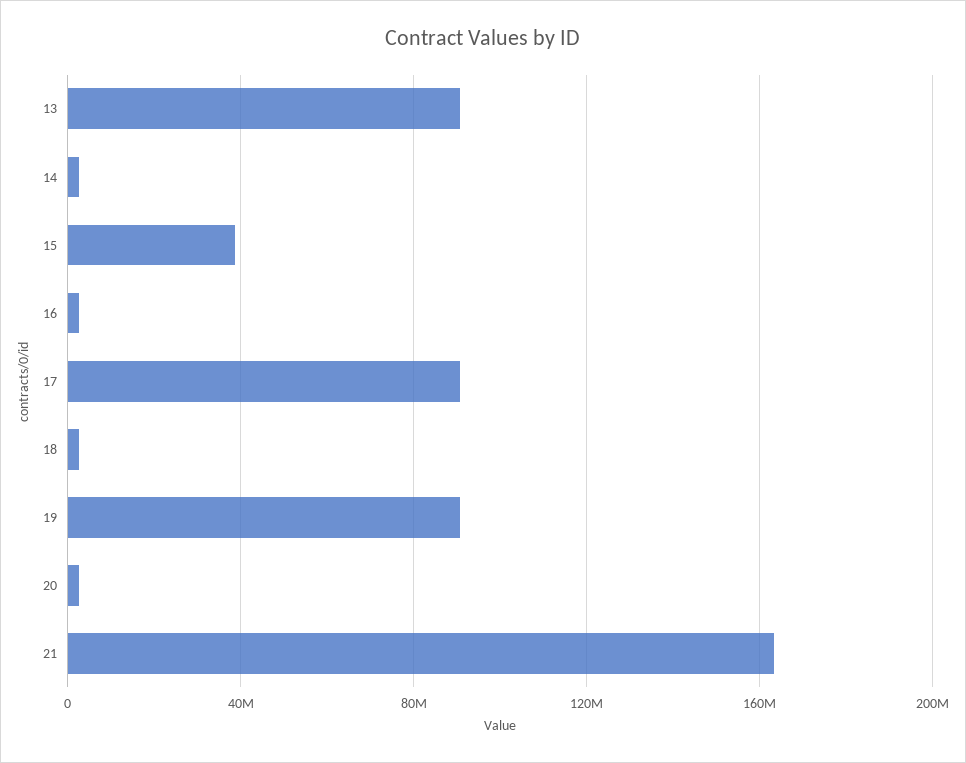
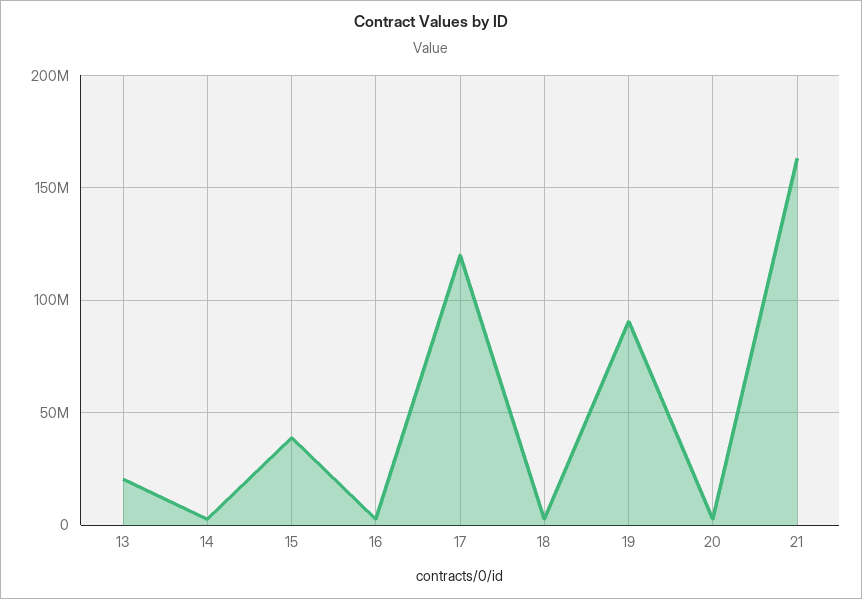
  {
-   "13": 90000000,
+   "13": 20000000,
    "14": 5000000,
    "15": 40000000,
    "16": 5000000,
-   "17": 90000000,
+   "17": 120000000,
    "18": 5000000,
    "19": 90000000,
    "20": 5000000,
    "21": 165000000
  }

